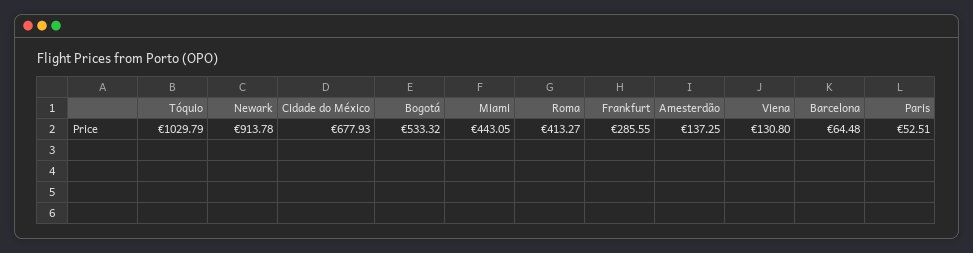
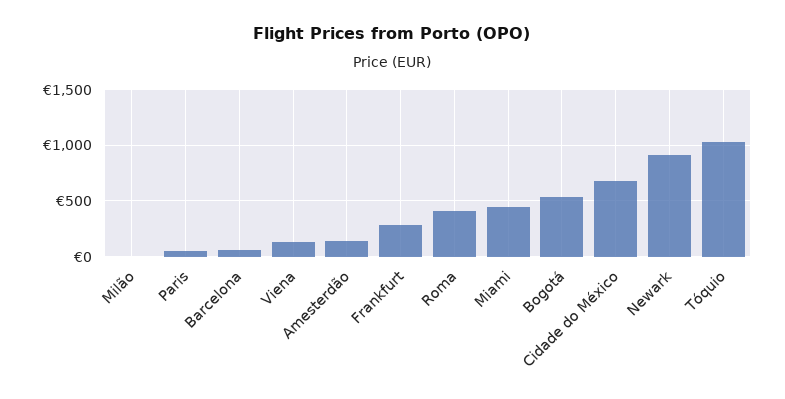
  {
    "Tóquio": 1029.79,
    "Newark": 913.78,
    "Cidade do México": 677.93,
    "Bogotá": 533.32,
    "Miami": 443.05,
    "Roma": 413.27,
    "Frankfurt": 285.55,
    "Amesterdão": 137.25,
    "Viena": 130.8,
    "Barcelona": 64.48,
-   "Paris": 52.51
+   "Paris": 52.51,
+   "Milão": 0
  }

